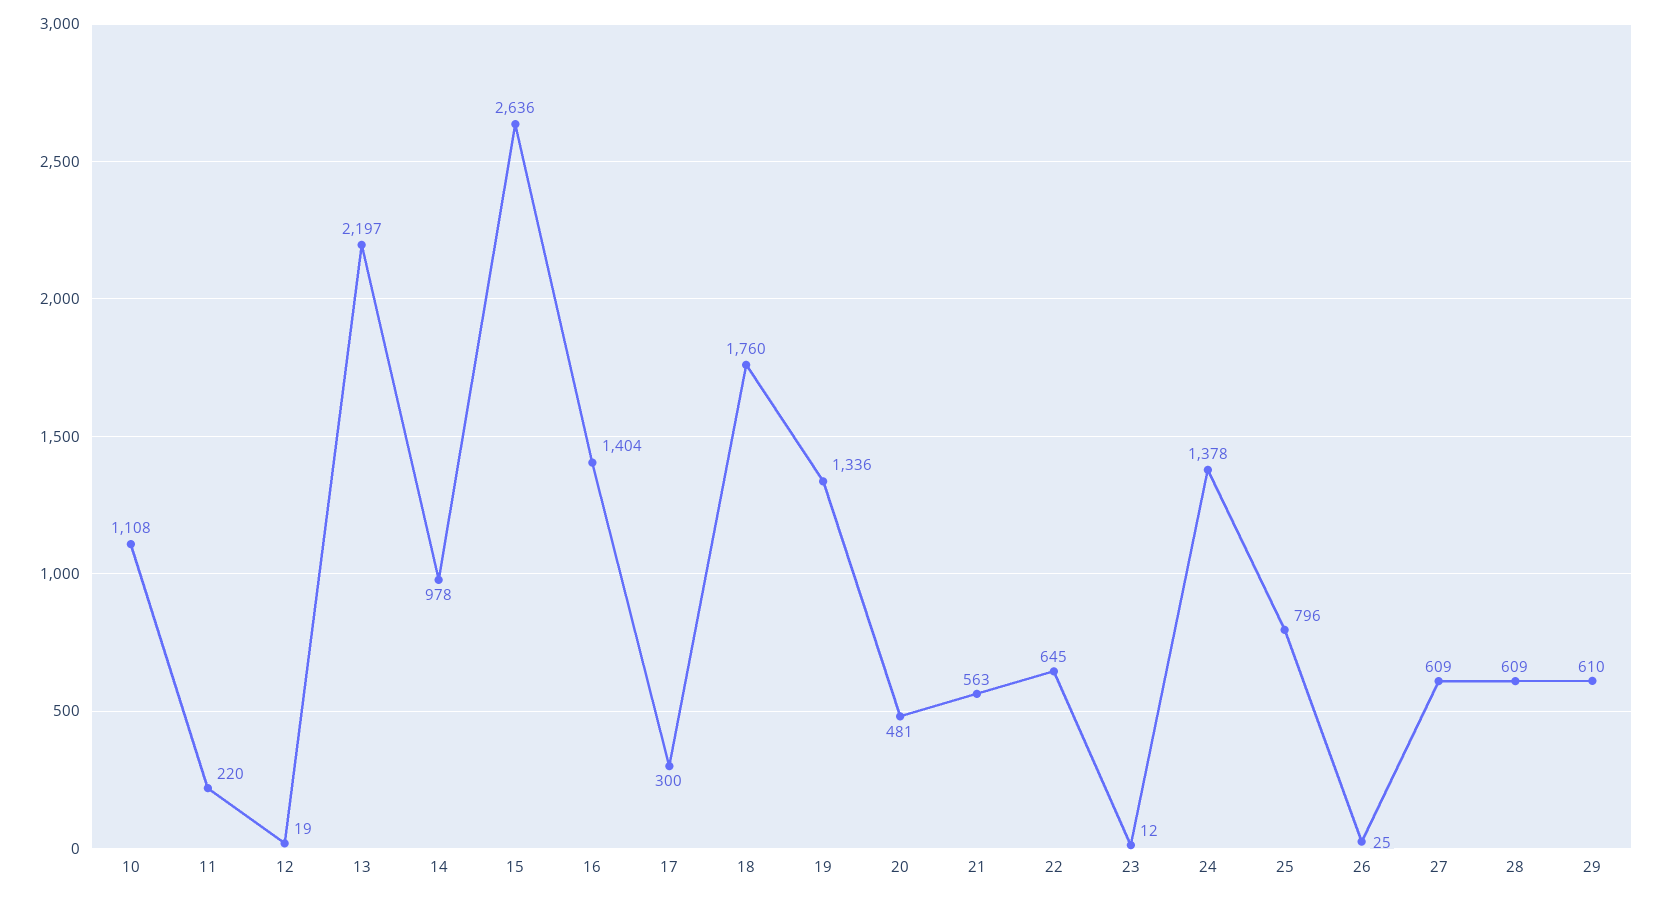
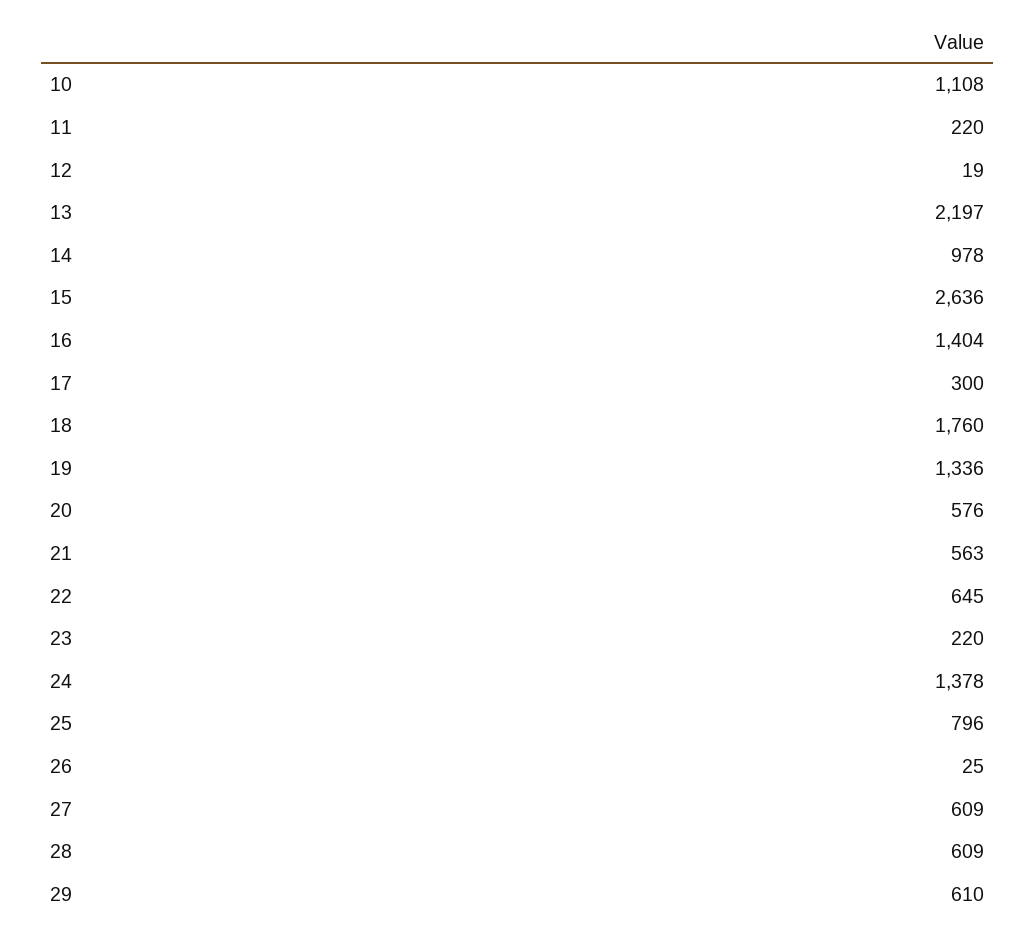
  {
    "10": 1108,
    "11": 220,
    "12": 19,
    "13": 2197,
    "14": 978,
    "15": 2636,
    "16": 1404,
    "17": 300,
    "18": 1760,
    "19": 1336,
-   "20": 481,
+   "20": 576,
    "21": 563,
    "22": 645,
-   "23": 12,
+   "23": 220,
    "24": 1378,
    "25": 796,
    "26": 25,
    "27": 609,
    "28": 609,
    "29": 610
  }

